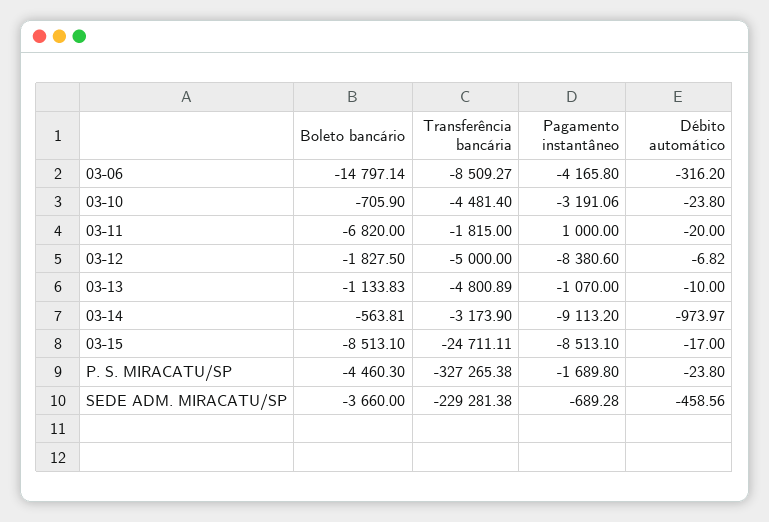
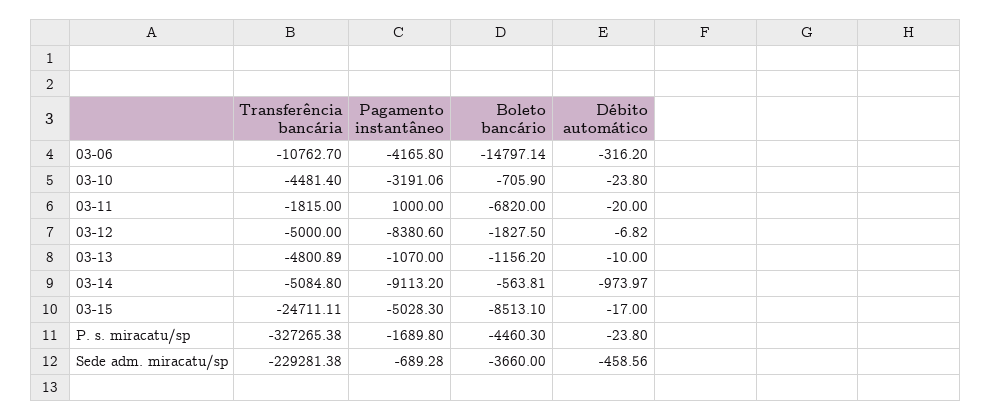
  {
    "Boleto bancário": {
      "03-06": -14797.14,
      "03-10": -705.9,
      "03-11": -6820,
      "03-12": -1827.5,
-     "03-13": -1133.83,
+     "03-13": -1156.2,
      "03-14": -563.81,
      "03-15": -8513.1,
      "P. S. MIRACATU/SP": -4460.3,
      "SEDE ADM. MIRACATU/SP": -3660
    },
    "Transferência bancária": {
-     "03-06": -8509.27,
+     "03-06": -10762.7,
      "03-10": -4481.4,
      "03-11": -1815,
      "03-12": -5000,
      "03-13": -4800.89,
-     "03-14": -3173.9,
+     "03-14": -5084.8,
      "03-15": -24711.11,
      "P. S. MIRACATU/SP": -327265.38,
      "SEDE ADM. MIRACATU/SP": -229281.38
    },
    "Pagamento instantâneo": {
      "03-06": -4165.8,
      "03-10": -3191.06,
      "03-11": 1000,
      "03-12": -8380.6,
      "03-13": -1070,
      "03-14": -9113.2,
-     "03-15": -8513.1,
+     "03-15": -5028.3,
      "P. S. MIRACATU/SP": -1689.8,
      "SEDE ADM. MIRACATU/SP": -689.28
    },
    "Débito automático": {
      "03-06": -316.2,
      "03-10": -23.8,
      "03-11": -20,
      "03-12": -6.82,
      "03-13": -10,
      "03-14": -973.97,
      "03-15": -17,
      "P. S. MIRACATU/SP": -23.8,
      "SEDE ADM. MIRACATU/SP": -458.56
    }
  }

